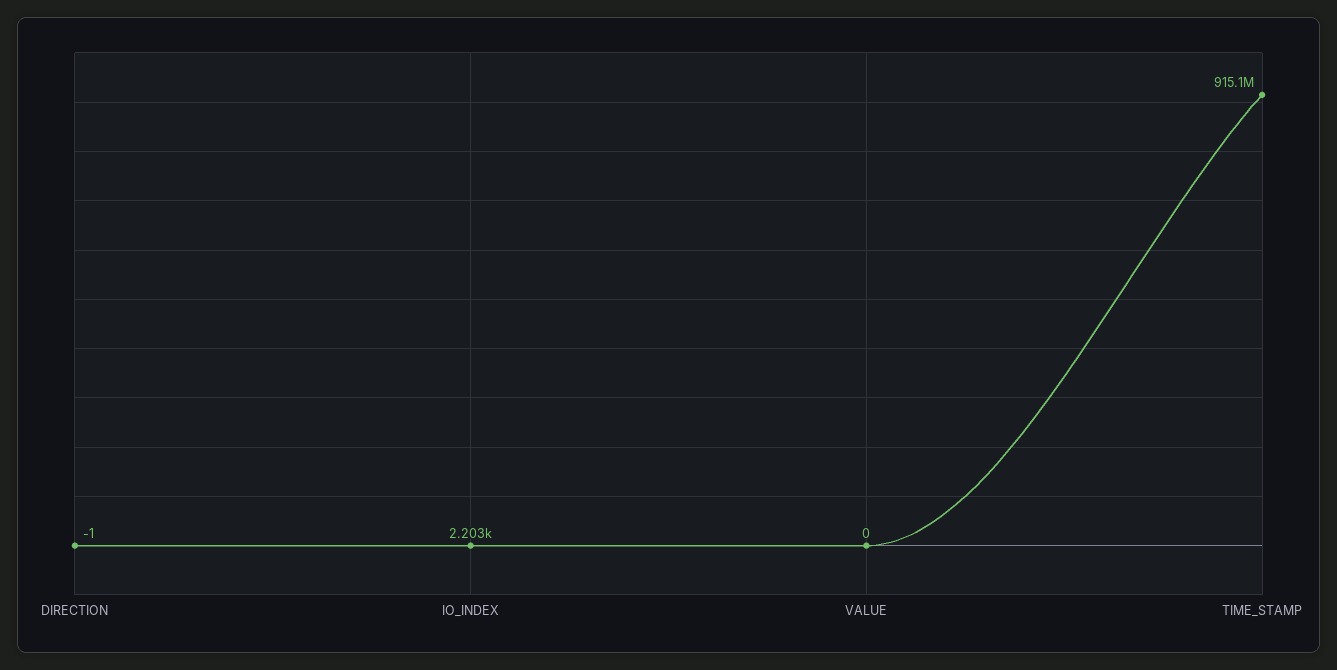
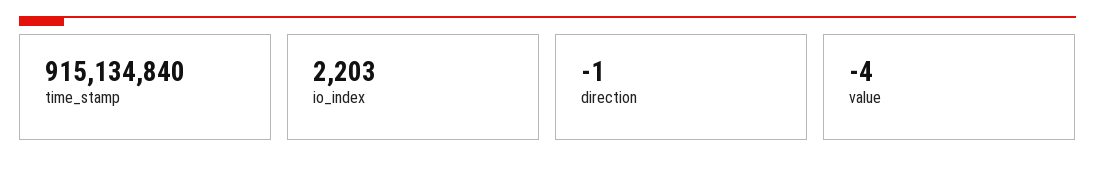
  {
    "DIRECTION": -1,
    "IO_INDEX": 2203,
-   "VALUE": 0,
+   "VALUE": -4,
    "TIME_STAMP": 915134840
  }

